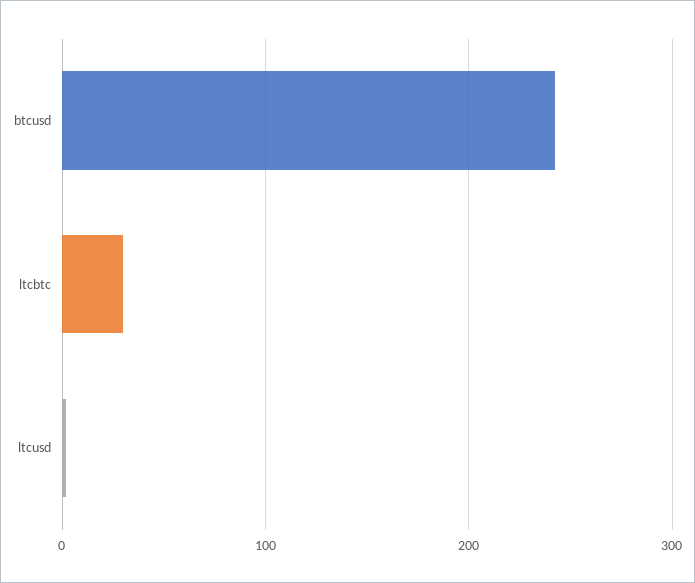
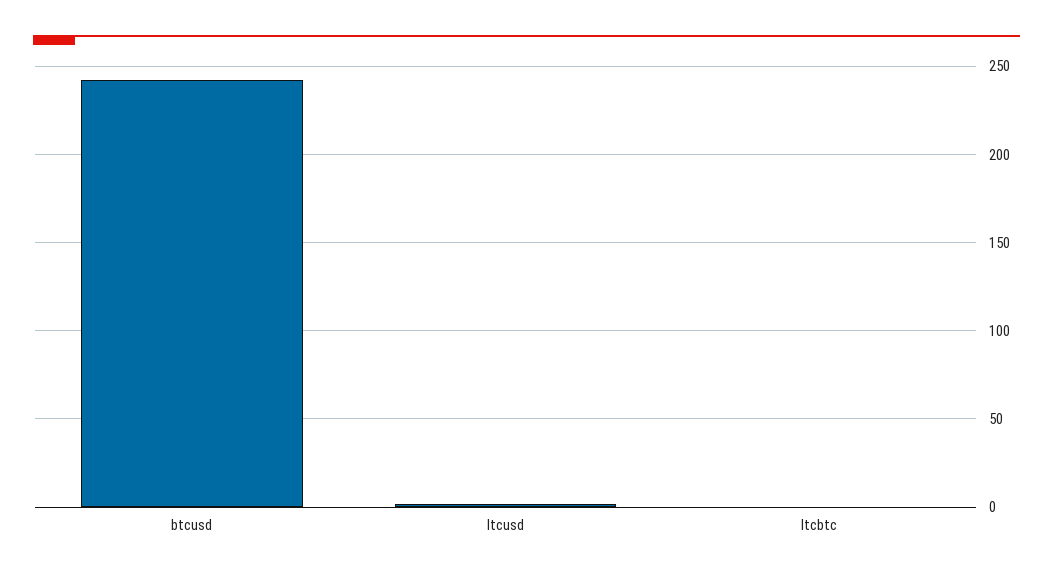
  {
    "btcusd": 240,
-   "ltcbtc": 30,
+   "ltcbtc": 0,
    "ltcusd": 0
  }

